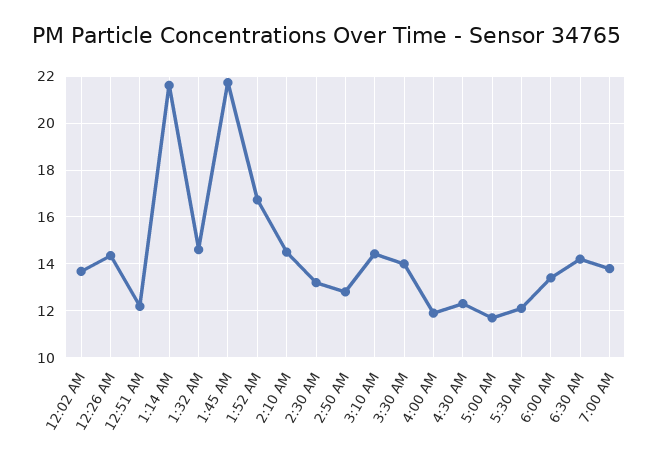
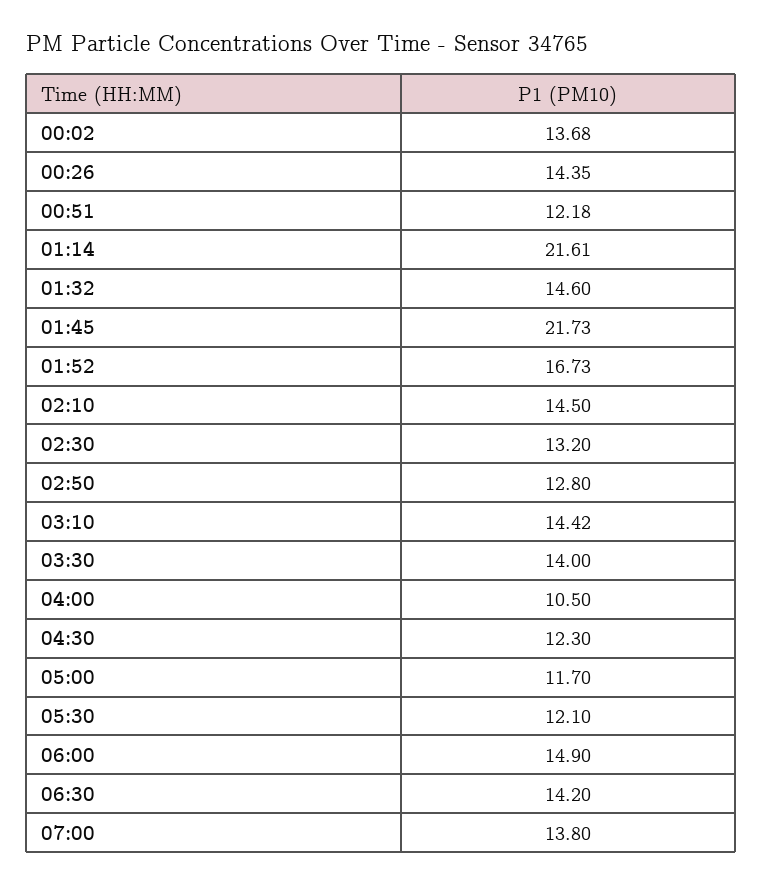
  {
    "12:02 AM": 13.68,
    "12:26 AM": 14.35,
    "12:51 AM": 12.18,
    "1:14 AM": 21.61,
    "1:32 AM": 14.6,
    "1:45 AM": 21.73,
    "1:52 AM": 16.73,
    "2:10 AM": 14.5,
    "2:30 AM": 13.2,
    "2:50 AM": 12.8,
    "3:10 AM": 14.42,
    "3:30 AM": 14,
-   "4:00 AM": 12,
+   "4:00 AM": 10.5,
    "4:30 AM": 12.3,
    "5:00 AM": 11.7,
    "5:30 AM": 12.1,
-   "6:00 AM": 13.5,
+   "6:00 AM": 14.9,
    "6:30 AM": 14.2,
    "7:00 AM": 13.8
  }

